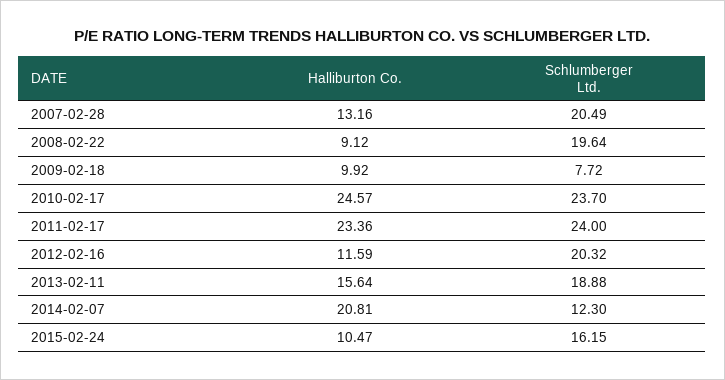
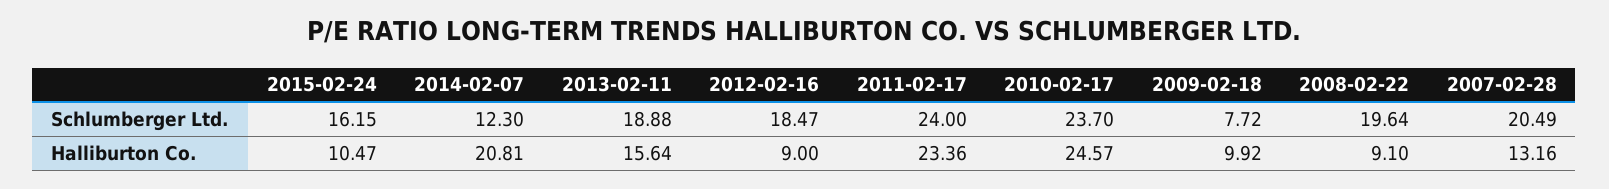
  {
    "Halliburton Co.": {
      "2007-02-28": 13.16,
-     "2008-02-22": 9.12,
+     "2008-02-22": 9.1,
      "2009-02-18": 9.92,
      "2010-02-17": 24.57,
      "2011-02-17": 23.36,
-     "2012-02-16": 11.59,
+     "2012-02-16": 9,
      "2013-02-11": 15.64,
      "2014-02-07": 20.81,
      "2015-02-24": 10.47
    },
    "Schlumberger Ltd.": {
      "2007-02-28": 20.49,
      "2008-02-22": 19.64,
      "2009-02-18": 7.72,
      "2010-02-17": 23.7,
      "2011-02-17": 24,
-     "2012-02-16": 20.32,
+     "2012-02-16": 18.47,
      "2013-02-11": 18.88,
      "2014-02-07": 12.3,
      "2015-02-24": 16.15
    }
  }

